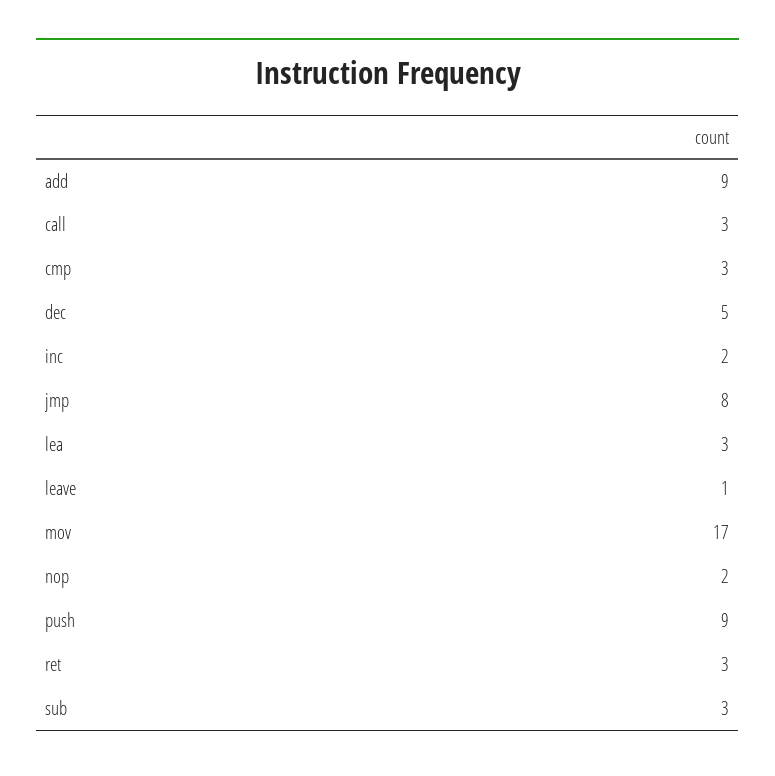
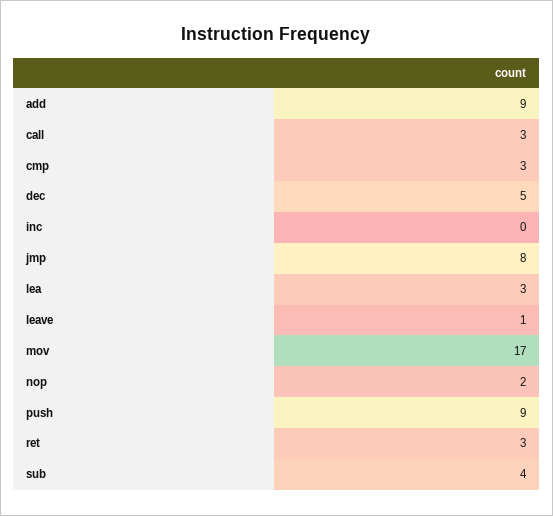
  {
    "add": 9,
    "call": 3,
    "cmp": 3,
    "dec": 5,
-   "inc": 2,
+   "inc": 0,
    "jmp": 8,
    "lea": 3,
    "leave": 1,
    "mov": 17,
    "nop": 2,
    "push": 9,
    "ret": 3,
-   "sub": 3
+   "sub": 4
  }

